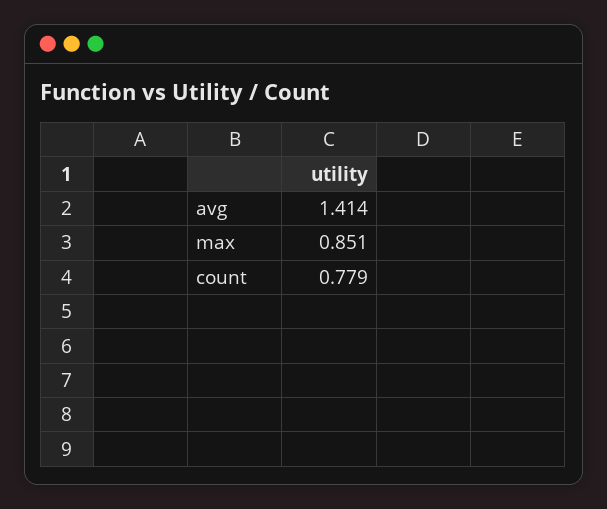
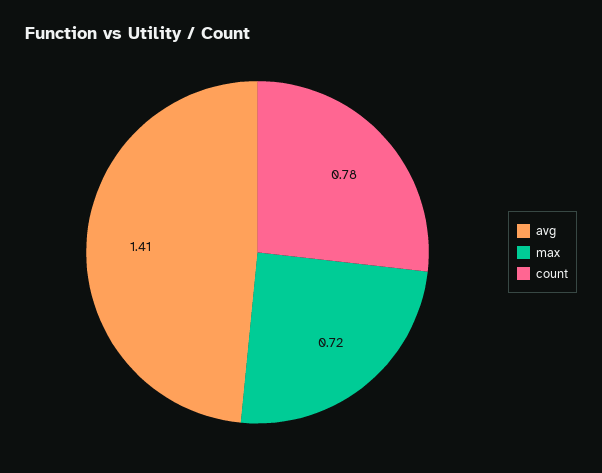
  {
    "avg": 1.414,
-   "max": 0.851,
+   "max": 0.72,
    "count": 0.779
  }

